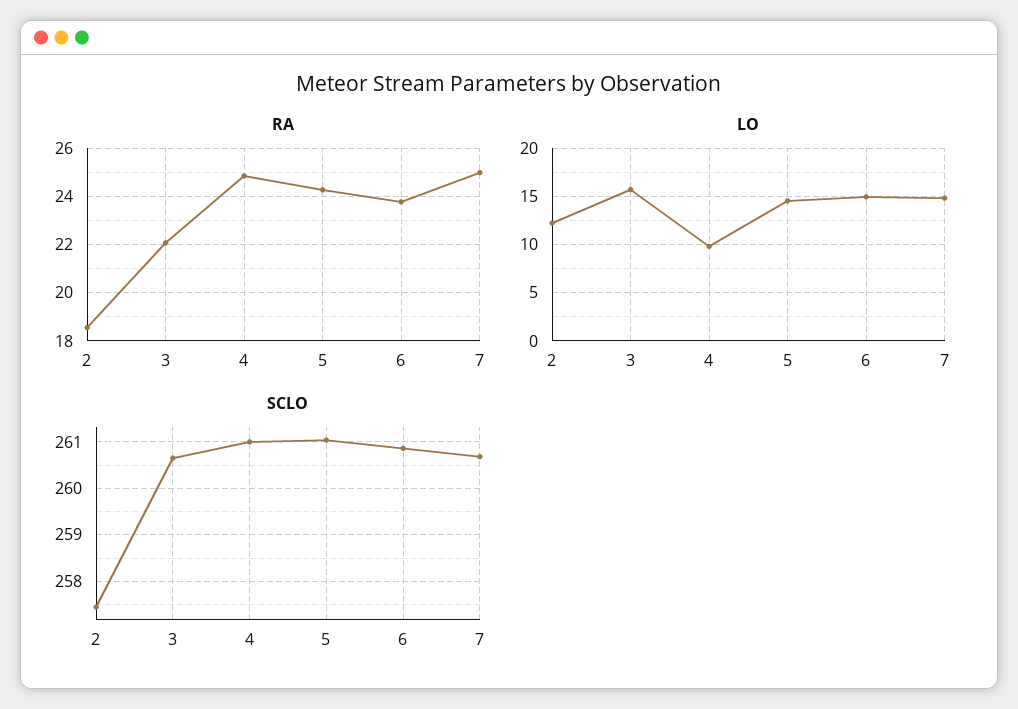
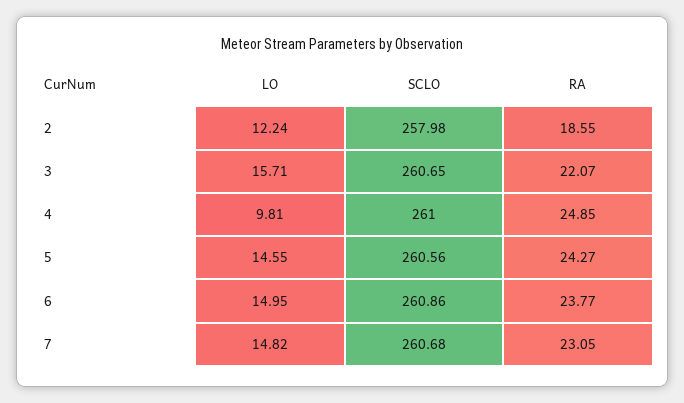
  {
    "RA": {
      "2": 18.55,
      "3": 22.07,
      "4": 24.85,
      "5": 24.27,
      "6": 23.77,
-     "7": 25
+     "7": 23.05
    },
    "LO": {
      "2": 12.24,
      "3": 15.71,
      "4": 9.81,
      "5": 14.55,
      "6": 14.95,
      "7": 14.82
    },
    "SCLO": {
-     "2": 257.4,
+     "2": 257.98,
      "3": 260.65,
      "4": 261,
-     "5": 261,
+     "5": 260.56,
      "6": 260.86,
      "7": 260.68
    }
  }

